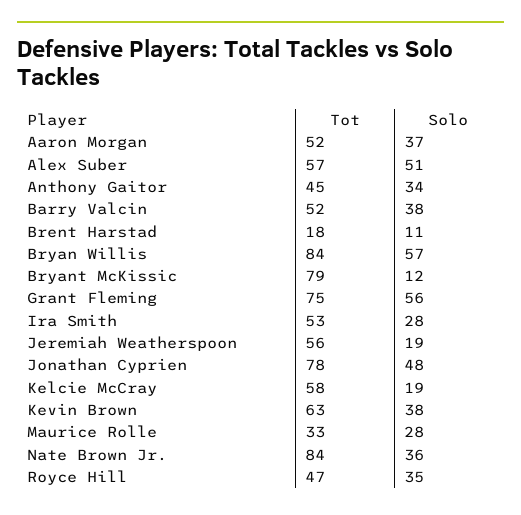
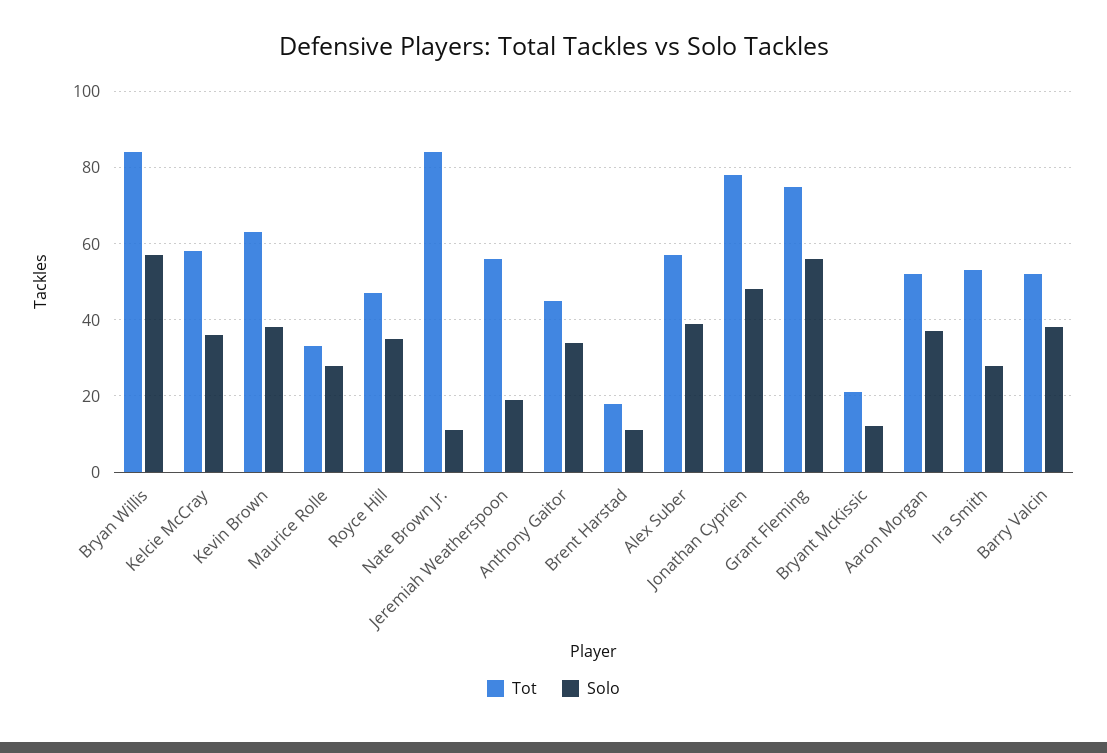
  {
    "Tot": {
      "Aaron Morgan": 52,
      "Alex Suber": 57,
      "Anthony Gaitor": 45,
      "Barry Valcin": 52,
      "Brent Harstad": 18,
      "Bryan Willis": 84,
-     "Bryant McKissic": 79,
+     "Bryant McKissic": 20,
      "Grant Fleming": 75,
      "Ira Smith": 53,
      "Jeremiah Weatherspoon": 56,
      "Jonathan Cyprien": 78,
      "Kelcie McCray": 58,
      "Kevin Brown": 63,
      "Maurice Rolle": 33,
      "Nate Brown Jr.": 84,
      "Royce Hill": 47
    },
    "Solo": {
      "Aaron Morgan": 37,
-     "Alex Suber": 51,
+     "Alex Suber": 40,
      "Anthony Gaitor": 34,
      "Barry Valcin": 38,
      "Brent Harstad": 11,
      "Bryan Willis": 57,
      "Bryant McKissic": 12,
      "Grant Fleming": 56,
      "Ira Smith": 28,
      "Jeremiah Weatherspoon": 19,
      "Jonathan Cyprien": 48,
-     "Kelcie McCray": 19,
+     "Kelcie McCray": 35,
      "Kevin Brown": 38,
      "Maurice Rolle": 28,
-     "Nate Brown Jr.": 36,
+     "Nate Brown Jr.": 10,
      "Royce Hill": 35
    }
  }

